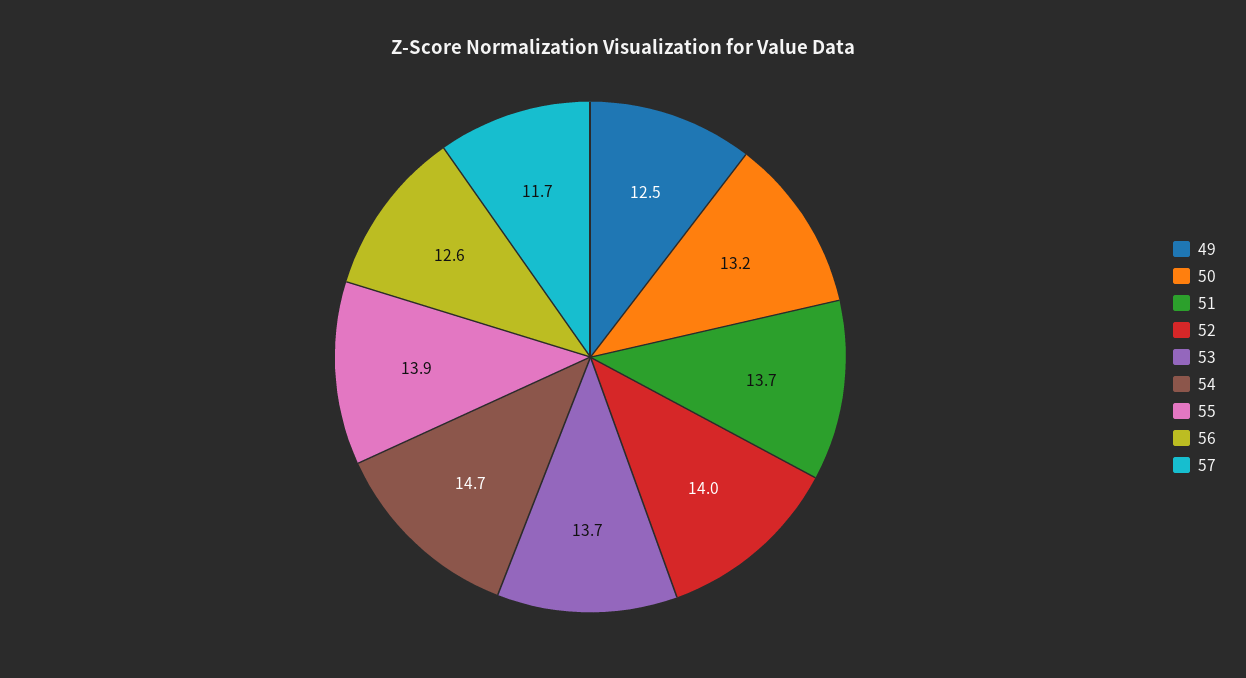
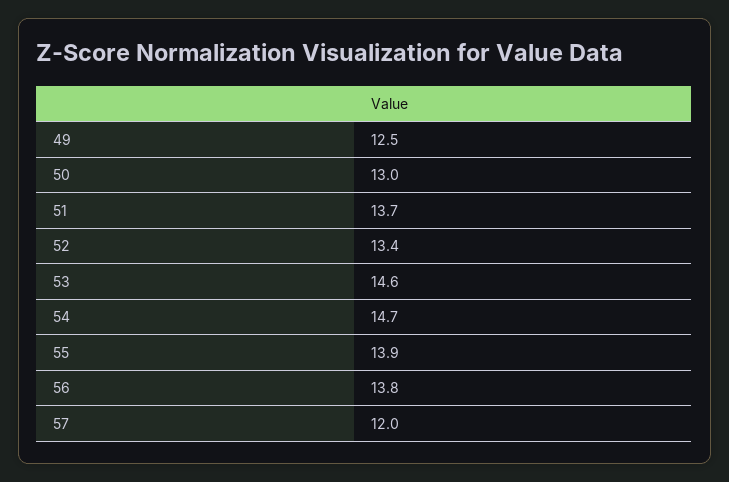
  {
    "49": 12.5,
-   "50": 13.2,
+   "50": 13,
    "51": 13.7,
-   "52": 14,
+   "52": 13.4,
-   "53": 13.7,
+   "53": 14.6,
    "54": 14.7,
    "55": 13.9,
-   "56": 12.6,
+   "56": 13.8,
-   "57": 11.7
+   "57": 12
  }

